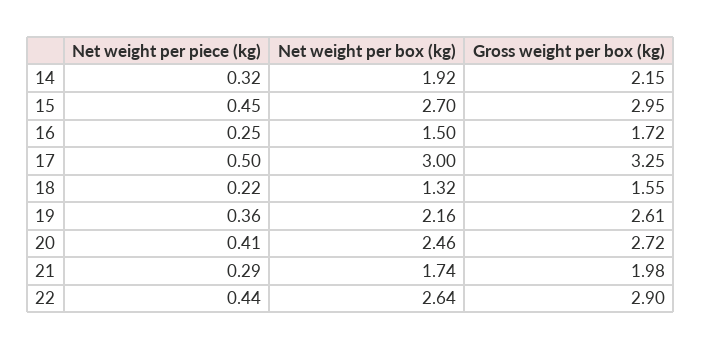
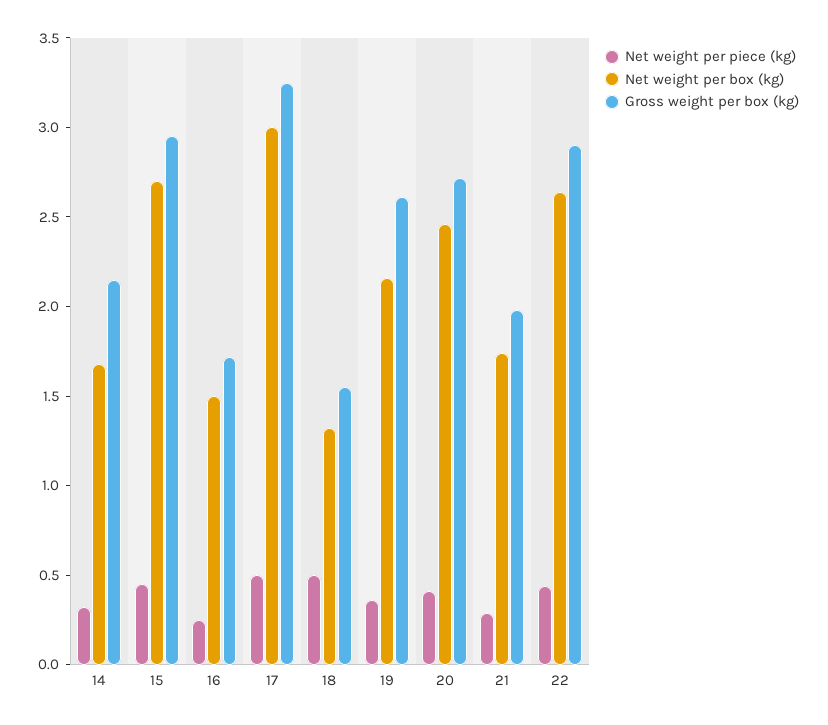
  {
    "Net weight per piece (kg)": {
      "14": 0.32,
      "15": 0.45,
      "16": 0.25,
      "17": 0.5,
-     "18": 0.22,
+     "18": 0.5,
      "19": 0.36,
      "20": 0.41,
      "21": 0.29,
      "22": 0.44
    },
    "Net weight per box (kg)": {
-     "14": 1.92,
+     "14": 1.7,
      "15": 2.7,
      "16": 1.5,
      "17": 3,
      "18": 1.32,
      "19": 2.16,
      "20": 2.46,
      "21": 1.74,
      "22": 2.64
    },
    "Gross weight per box (kg)": {
      "14": 2.15,
      "15": 2.95,
      "16": 1.72,
      "17": 3.25,
      "18": 1.55,
      "19": 2.61,
      "20": 2.72,
      "21": 1.98,
      "22": 2.9
    }
  }

